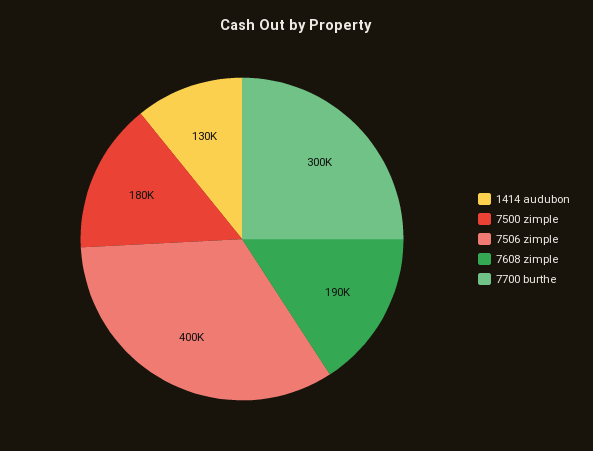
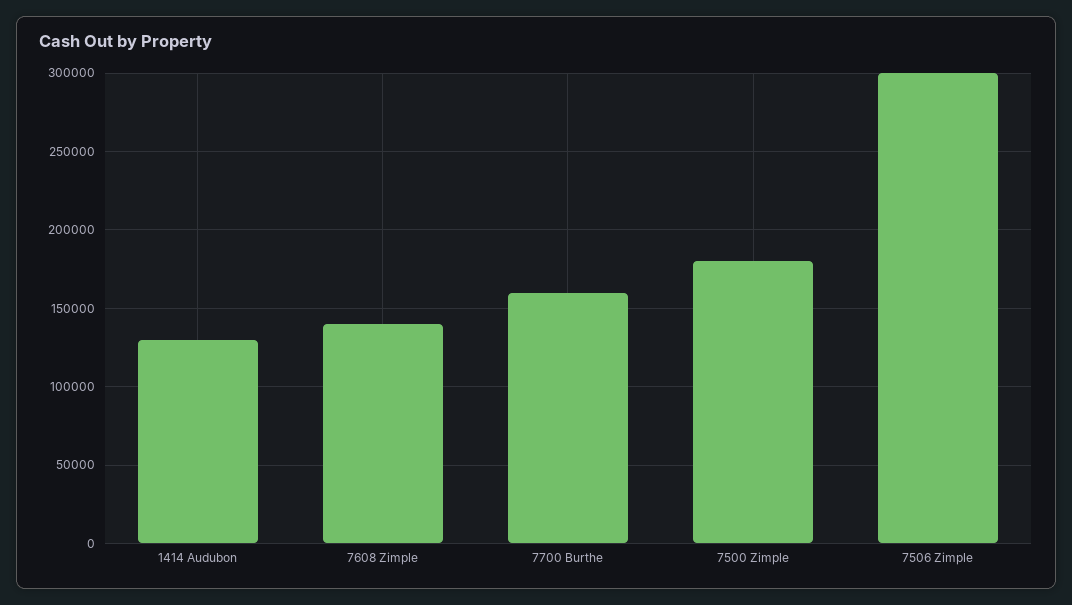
  {
    "1414 audubon": 130000,
    "7500 zimple": 180000,
-   "7506 zimple": 400000,
+   "7506 zimple": 300000,
-   "7608 zimple": 190000,
+   "7608 zimple": 140000,
-   "7700 burthe": 300000
+   "7700 burthe": 160000
  }

